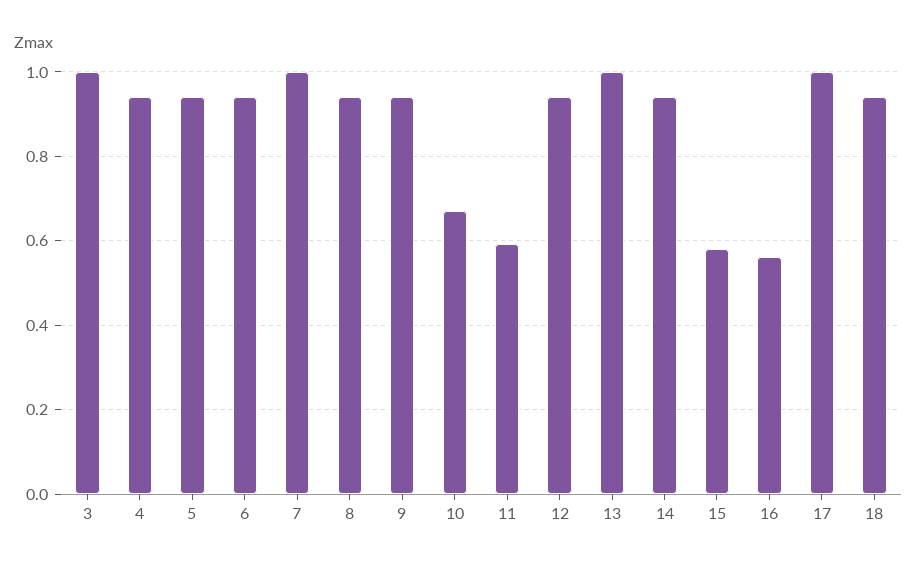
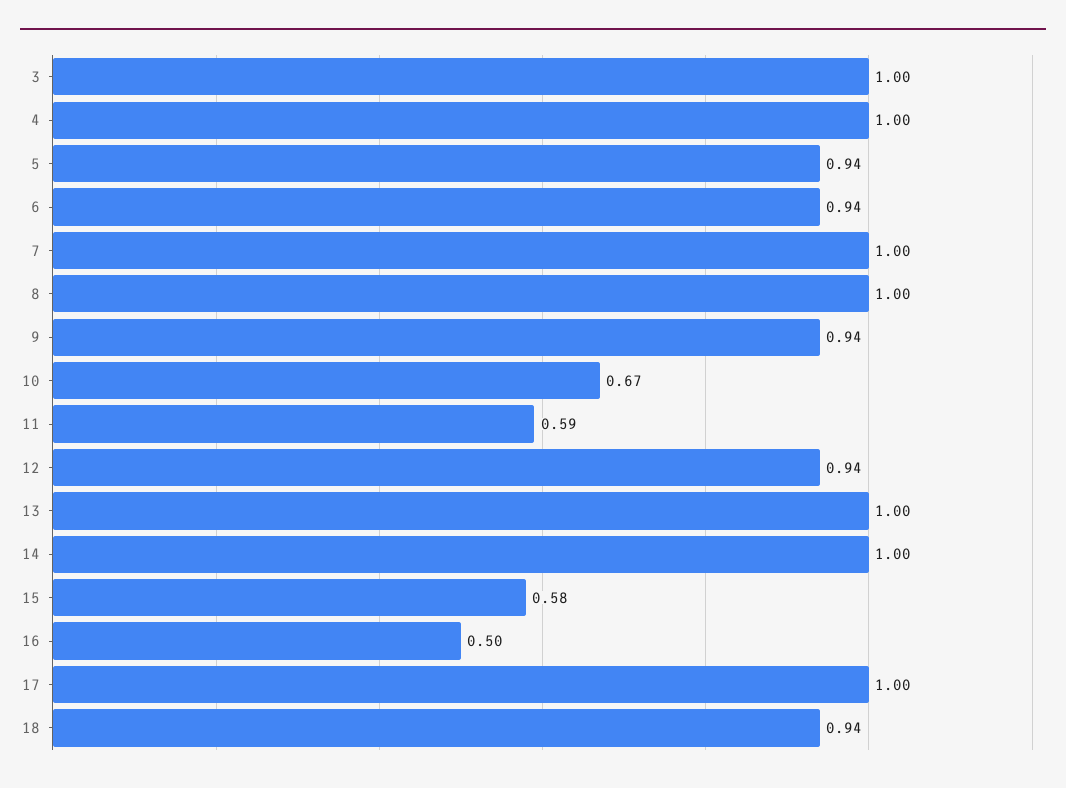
  {
    "3": 1,
-   "4": 0.94,
+   "4": 1,
    "5": 0.94,
    "6": 0.94,
    "7": 1,
-   "8": 0.94,
+   "8": 1,
    "9": 0.94,
    "10": 0.67,
    "11": 0.59,
    "12": 0.94,
    "13": 1,
-   "14": 0.94,
+   "14": 1,
    "15": 0.58,
-   "16": 0.56,
+   "16": 0.5,
    "17": 1,
    "18": 0.94
  }

